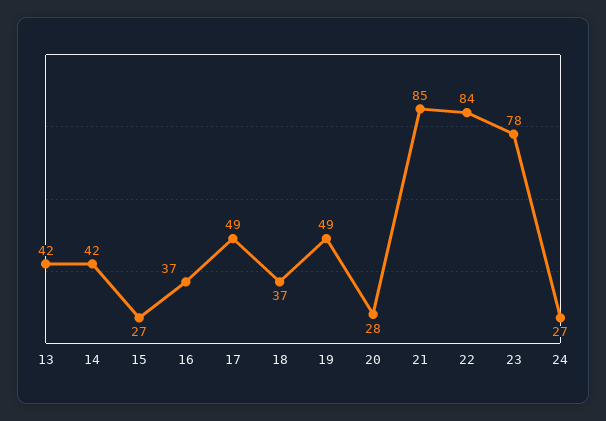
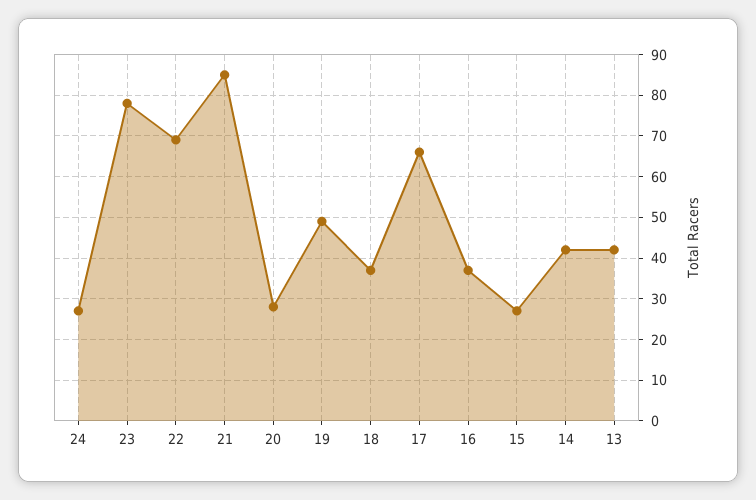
  {
    "13": 42,
    "14": 42,
    "15": 27,
    "16": 37,
-   "17": 49,
+   "17": 65,
    "18": 37,
    "19": 49,
    "20": 28,
    "21": 85,
-   "22": 84,
+   "22": 70,
    "23": 78,
    "24": 27
  }

